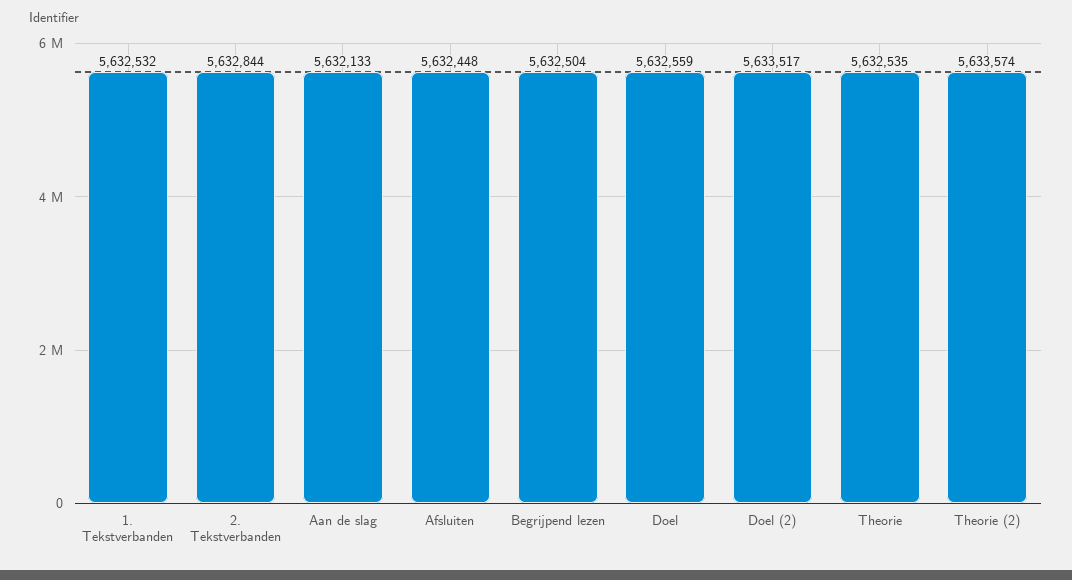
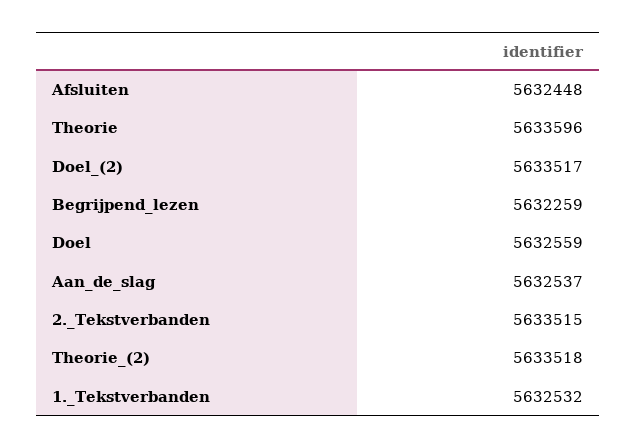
  {
    "1. Tekstverbanden": 5632532,
-   "2. Tekstverbanden": 5632844,
+   "2. Tekstverbanden": 5633515,
-   "Aan de slag": 5632133,
+   "Aan de slag": 5632537,
    "Afsluiten": 5632448,
-   "Begrijpend lezen": 5632504,
+   "Begrijpend lezen": 5632259,
    "Doel": 5632559,
    "Doel (2)": 5633517,
-   "Theorie": 5632535,
+   "Theorie": 5633596,
-   "Theorie (2)": 5633574
+   "Theorie (2)": 5633518
  }

